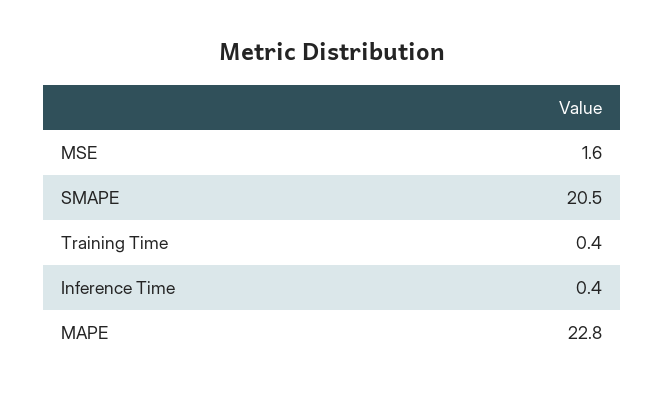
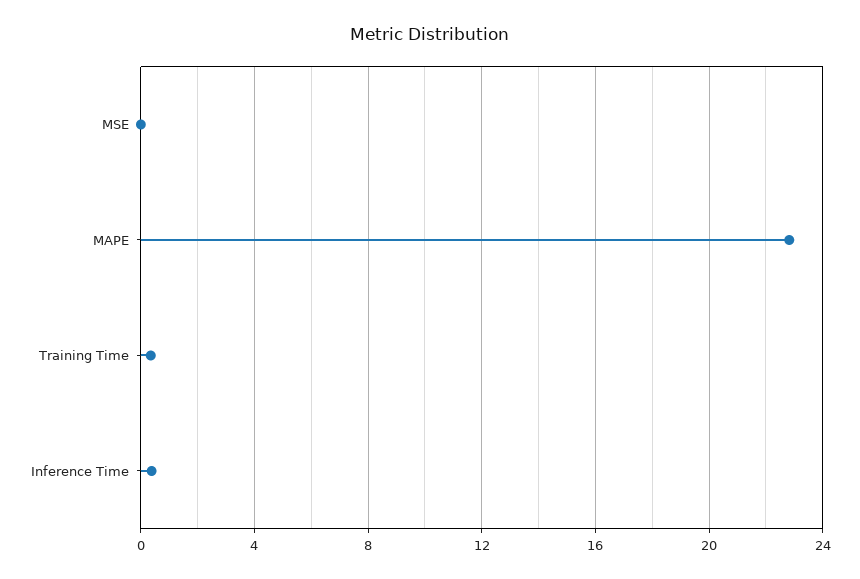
  {
-   "MSE": 1.6,
+   "MSE": 0,
-   "SMAPE": 20.5,
    "Training Time": 0.4,
    "Inference Time": 0.4,
    "MAPE": 22.8
  }

